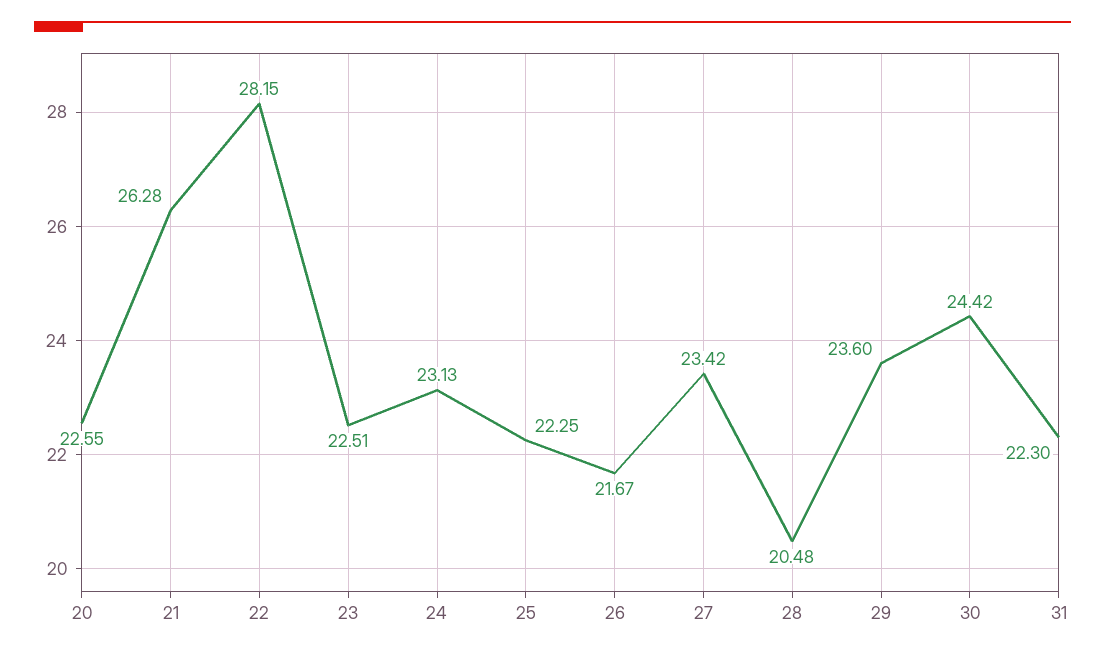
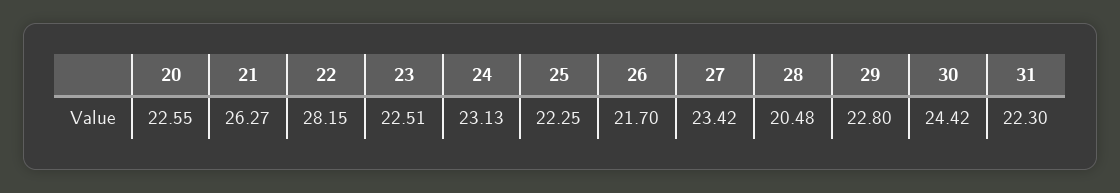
  {
    "20": 22.55,
-   "21": 26.28,
+   "21": 26.27,
    "22": 28.15,
    "23": 22.51,
    "24": 23.13,
    "25": 22.25,
-   "26": 21.67,
+   "26": 21.7,
    "27": 23.42,
    "28": 20.48,
-   "29": 23.6,
+   "29": 22.8,
    "30": 24.42,
    "31": 22.3
  }

